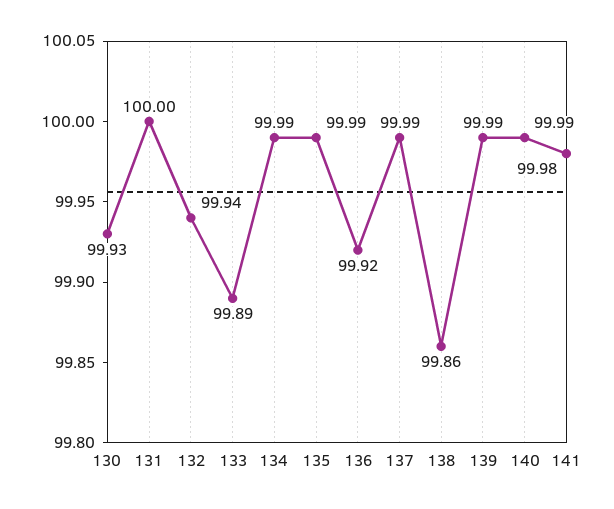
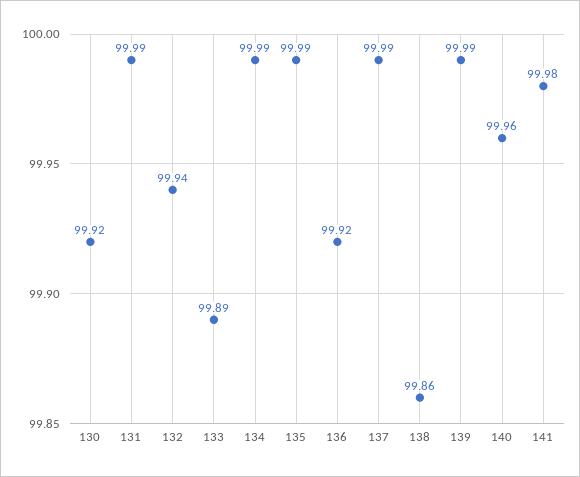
  {
-   "130": 99.93,
+   "130": 99.92,
-   "131": 100,
+   "131": 99.99,
    "132": 99.94,
    "133": 99.89,
    "134": 99.99,
    "135": 99.99,
    "136": 99.92,
    "137": 99.99,
    "138": 99.86,
    "139": 99.99,
-   "140": 99.99,
+   "140": 99.96,
    "141": 99.98
  }

